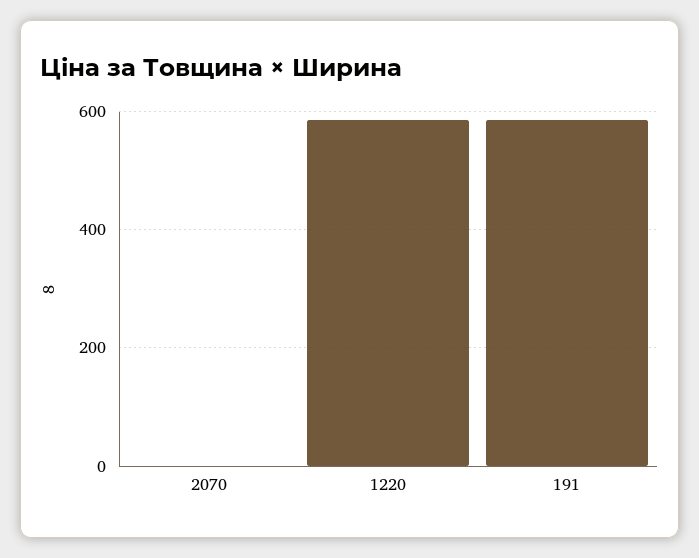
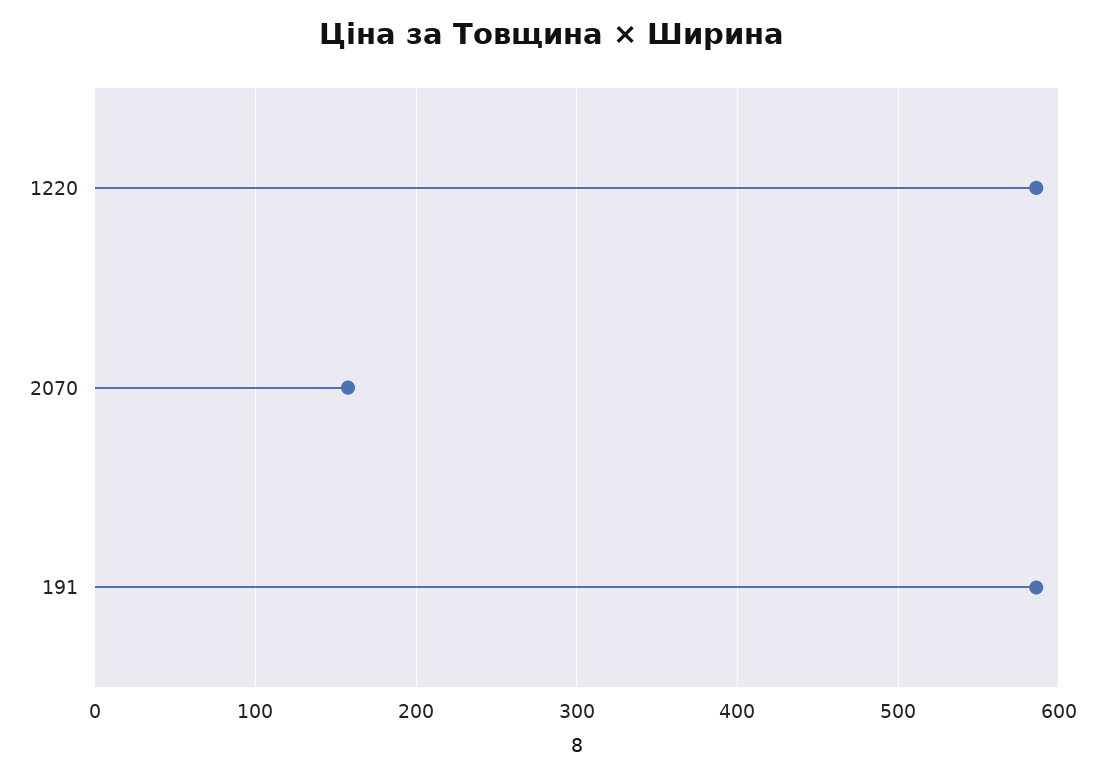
  {
-   "2070": 0,
+   "2070": 160,
    "1220": 590,
    "191": 590
  }

